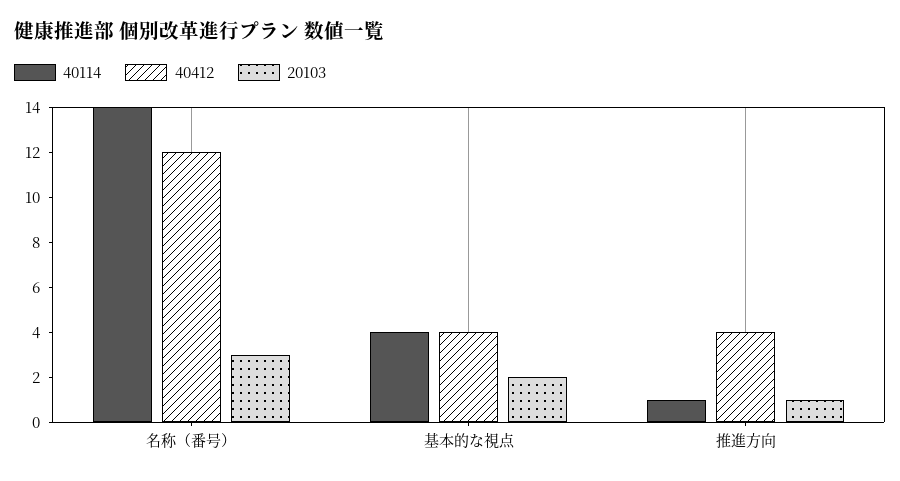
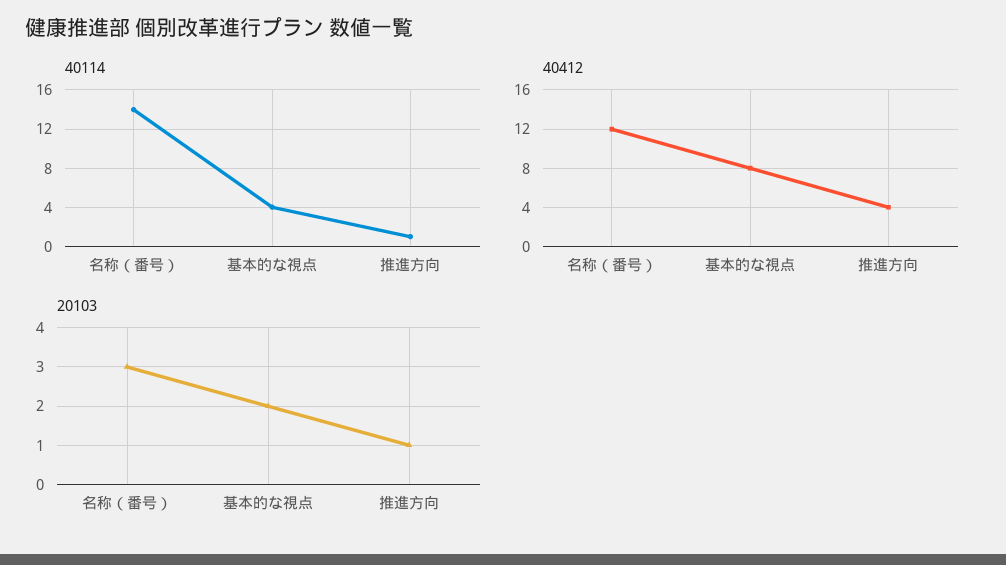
  {
    "40114": {
      "名称（番号）": 14,
      "基本的な視点": 4,
      "推進方向": 1
    },
    "40412": {
      "名称（番号）": 12,
-     "基本的な視点": 4,
+     "基本的な視点": 8,
      "推進方向": 4
    },
    "20103": {
      "名称（番号）": 3,
      "基本的な視点": 2,
      "推進方向": 1
    }
  }

